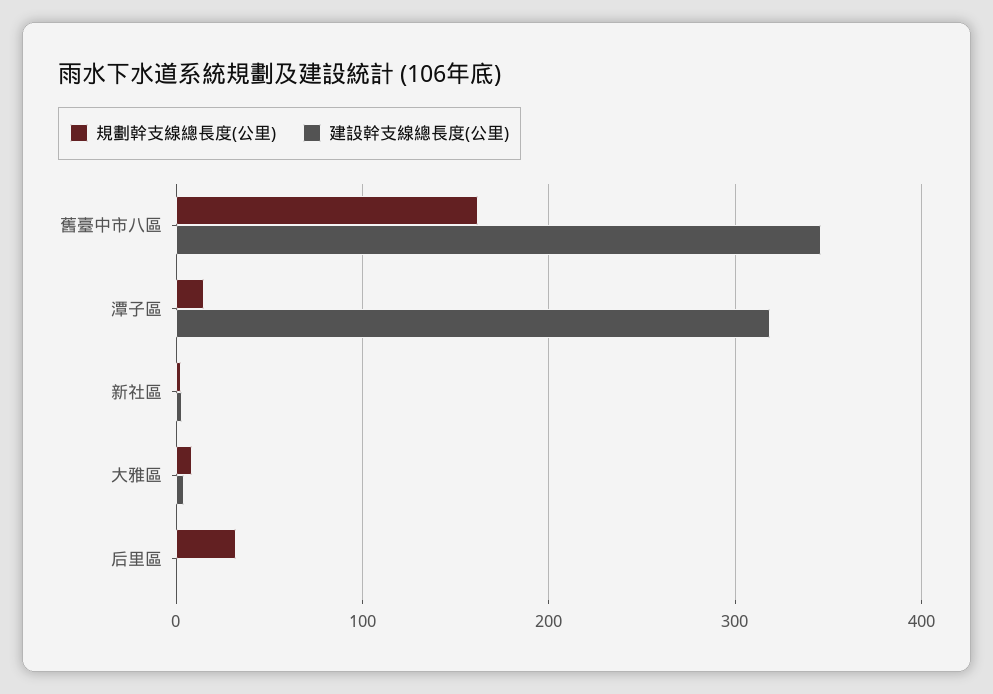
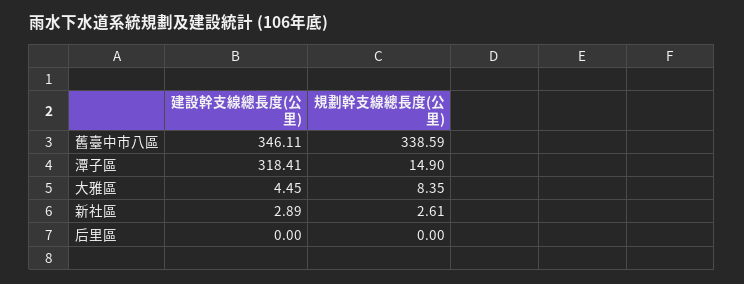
  {
    "規劃幹支線總長度(公里)": {
-     "舊臺中市八區": 160,
+     "舊臺中市八區": 338.59,
      "潭子區": 14.9,
      "新社區": 2.61,
      "大雅區": 8.35,
-     "后里區": 30
+     "后里區": 0
    },
    "建設幹支線總長度(公里)": {
      "舊臺中市八區": 346.11,
      "潭子區": 318.41,
      "新社區": 2.89,
      "大雅區": 4.45,
      "后里區": 0
    }
  }

